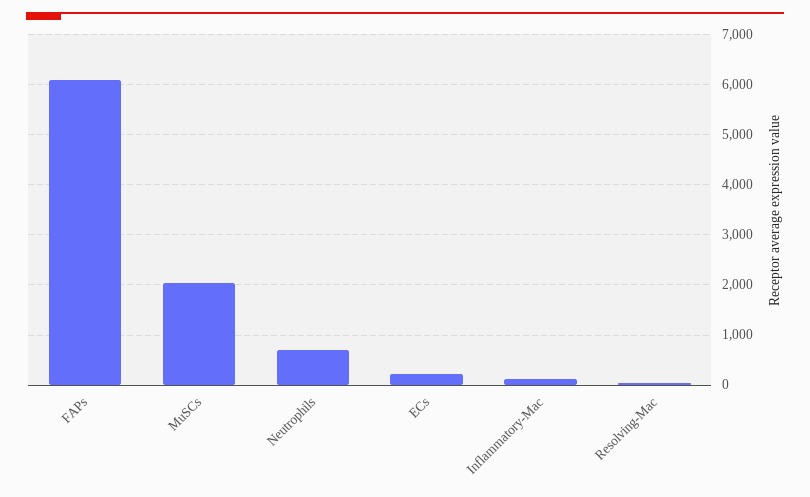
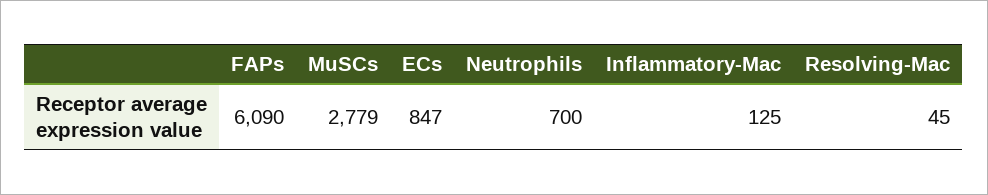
  {
    "FAPs": 6090,
-   "MuSCs": 2000,
+   "MuSCs": 2779,
    "Neutrophils": 700,
-   "ECs": 200,
+   "ECs": 847,
    "Inflammatory-Mac": 125,
    "Resolving-Mac": 45
  }

